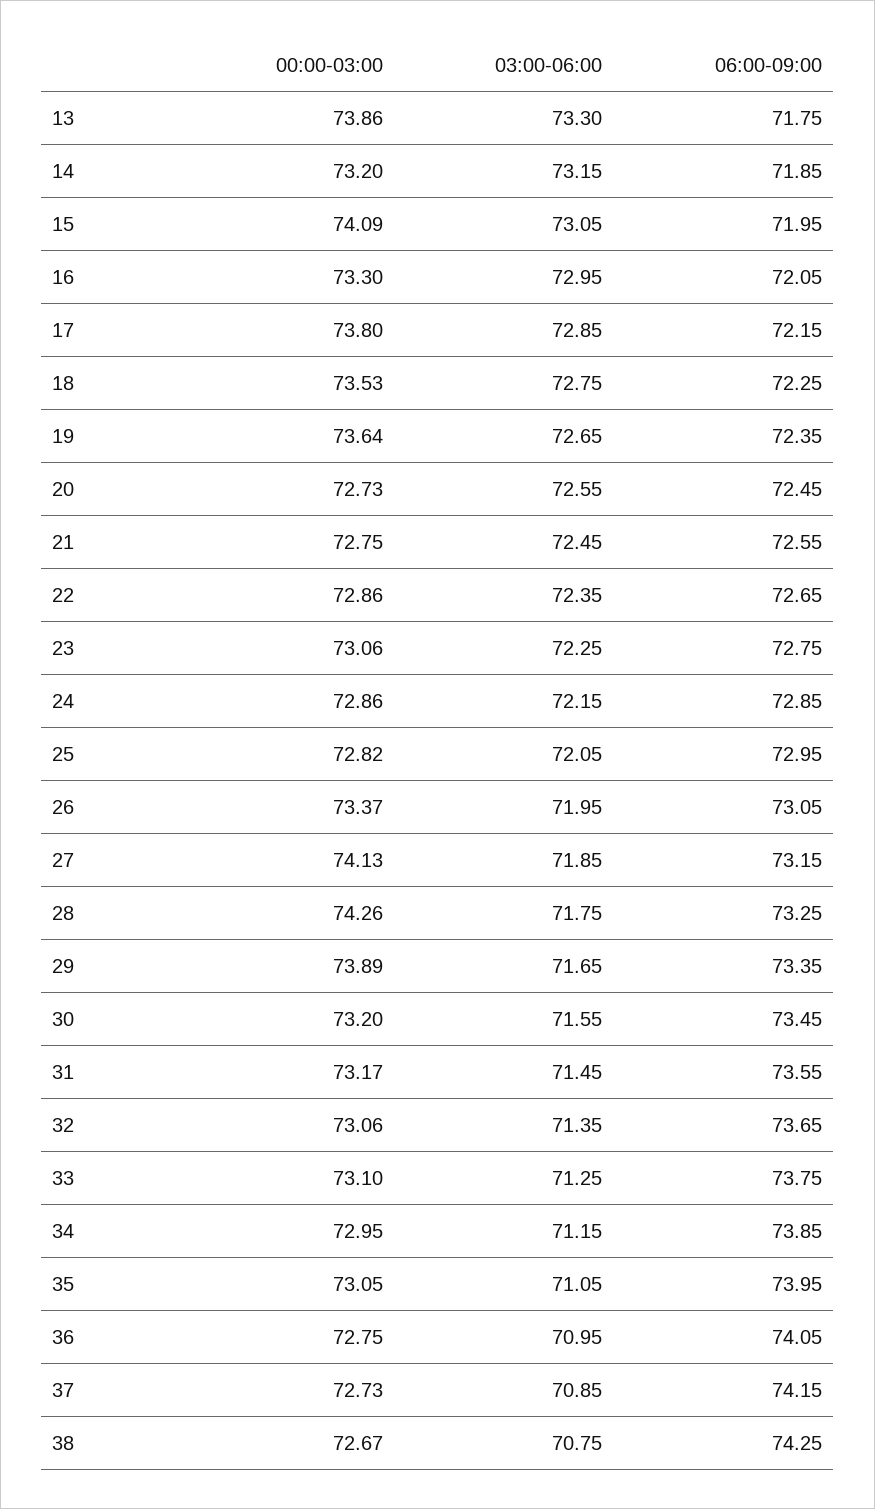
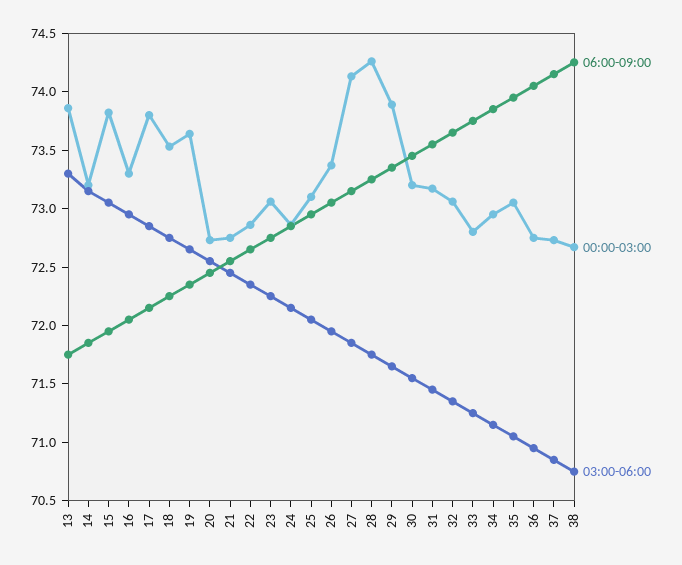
  {
    "00:00-03:00": {
      "13": 73.86,
      "14": 73.2,
-     "15": 74.09,
+     "15": 73.8,
      "16": 73.3,
      "17": 73.8,
      "18": 73.53,
      "19": 73.64,
      "20": 72.73,
      "21": 72.75,
      "22": 72.86,
      "23": 73.06,
      "24": 72.86,
-     "25": 72.82,
+     "25": 73.1,
      "26": 73.37,
      "27": 74.13,
      "28": 74.26,
      "29": 73.89,
      "30": 73.2,
      "31": 73.17,
      "32": 73.06,
-     "33": 73.1,
+     "33": 72.8,
      "34": 72.95,
      "35": 73.05,
      "36": 72.75,
      "37": 72.73,
      "38": 72.67
    },
    "03:00-06:00": {
      "13": 73.3,
      "14": 73.15,
      "15": 73.05,
      "16": 72.95,
      "17": 72.85,
      "18": 72.75,
      "19": 72.65,
      "20": 72.55,
      "21": 72.45,
      "22": 72.35,
      "23": 72.25,
      "24": 72.15,
      "25": 72.05,
      "26": 71.95,
      "27": 71.85,
      "28": 71.75,
      "29": 71.65,
      "30": 71.55,
      "31": 71.45,
      "32": 71.35,
      "33": 71.25,
      "34": 71.15,
      "35": 71.05,
      "36": 70.95,
      "37": 70.85,
      "38": 70.75
    },
    "06:00-09:00": {
      "13": 71.75,
      "14": 71.85,
      "15": 71.95,
      "16": 72.05,
      "17": 72.15,
      "18": 72.25,
      "19": 72.35,
      "20": 72.45,
      "21": 72.55,
      "22": 72.65,
      "23": 72.75,
      "24": 72.85,
      "25": 72.95,
      "26": 73.05,
      "27": 73.15,
      "28": 73.25,
      "29": 73.35,
      "30": 73.45,
      "31": 73.55,
      "32": 73.65,
      "33": 73.75,
      "34": 73.85,
      "35": 73.95,
      "36": 74.05,
      "37": 74.15,
      "38": 74.25
    }
  }

